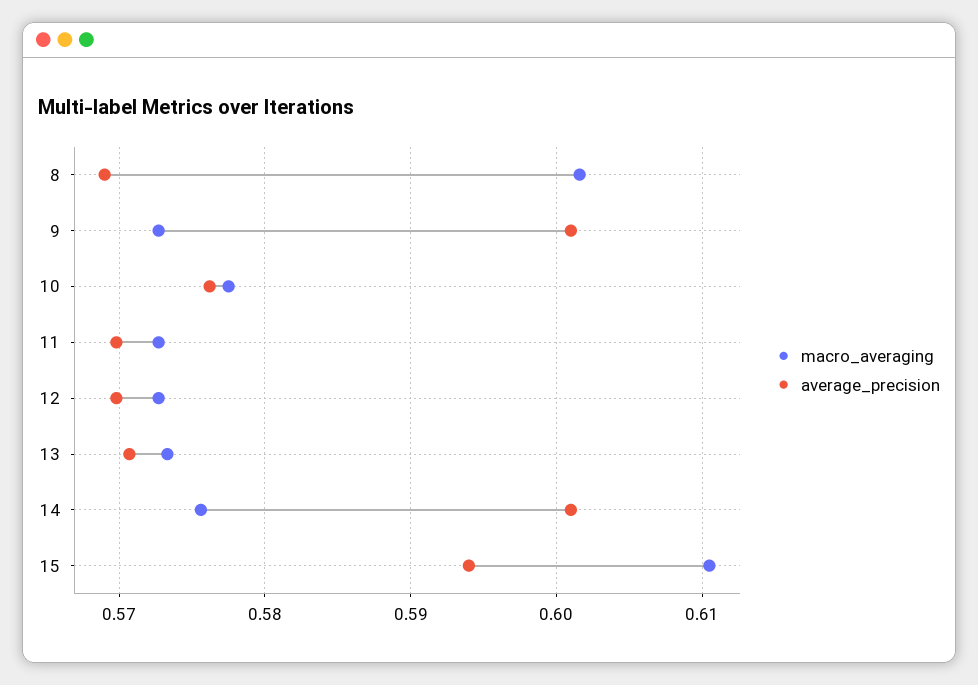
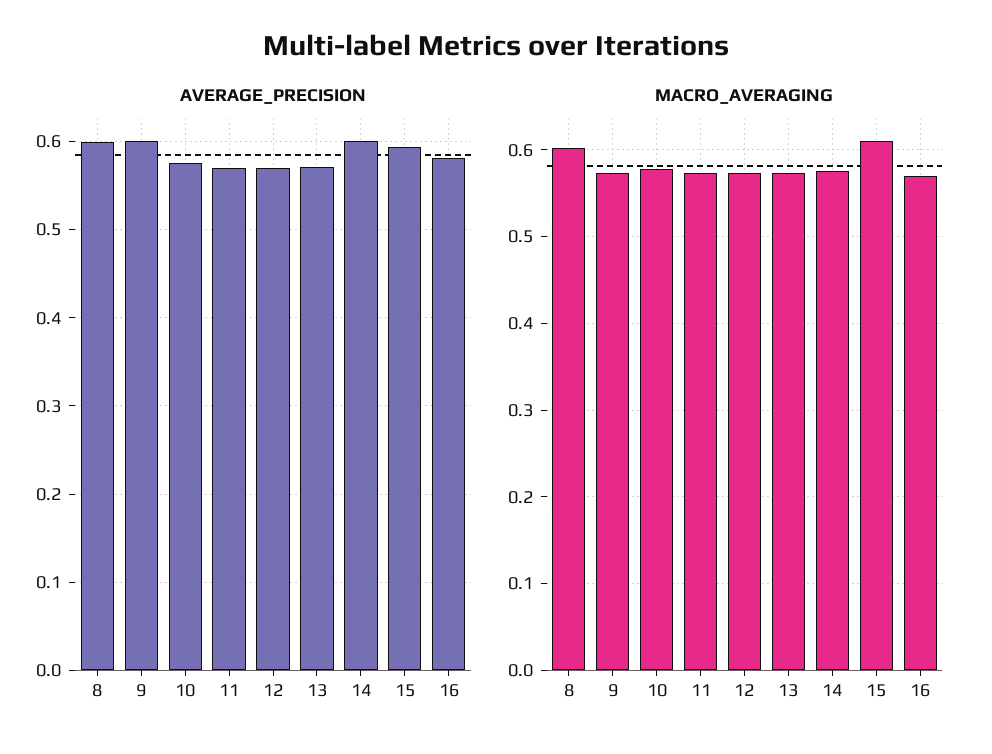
  {
    "macro_averaging": {
      "8": 0.602,
      "9": 0.573,
      "10": 0.578,
      "11": 0.573,
      "12": 0.573,
      "13": 0.573,
      "14": 0.576,
-     "15": 0.611
+     "15": 0.611,
+     "16": 0.57
    },
    "average_precision": {
-     "8": 0.569,
+     "8": 0.6,
      "9": 0.601,
      "10": 0.576,
      "11": 0.57,
      "12": 0.57,
      "13": 0.571,
      "14": 0.601,
-     "15": 0.594
+     "15": 0.594,
+     "16": 0.58
    }
  }

